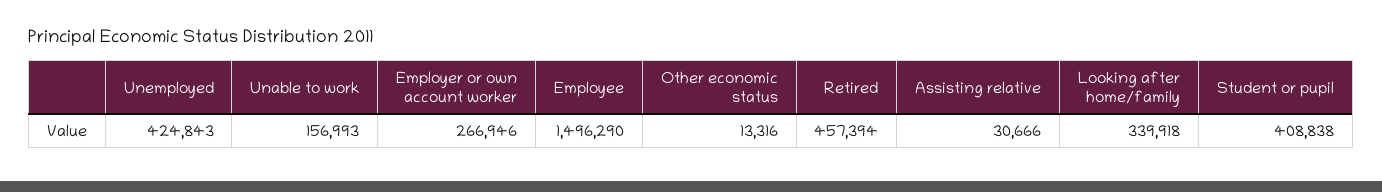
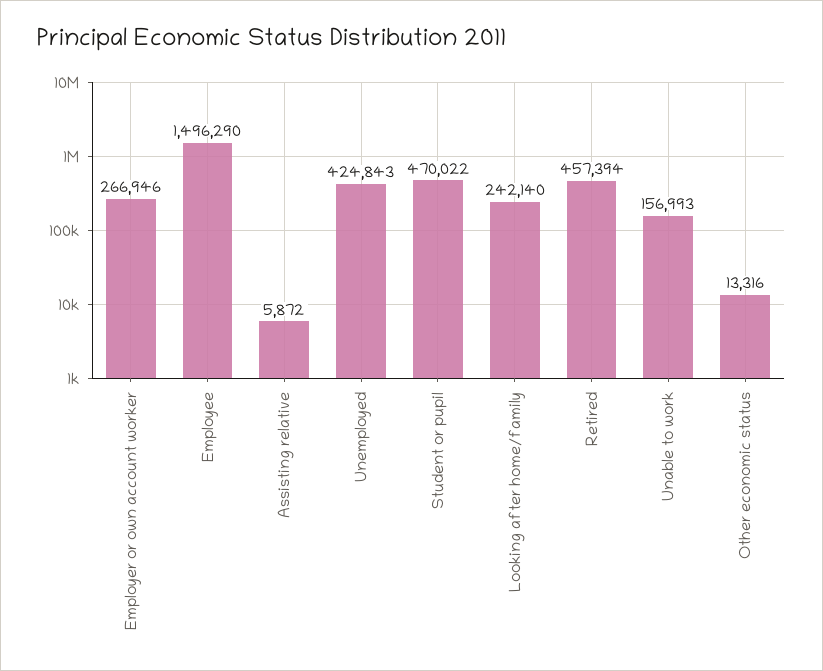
  {
    "Unemployed": 424843,
    "Unable to work": 156993,
    "Employer or own account worker": 266946,
    "Employee": 1496290,
    "Other economic status": 13316,
    "Retired": 457394,
-   "Assisting relative": 30666,
+   "Assisting relative": 5872,
-   "Looking after home/family": 339918,
+   "Looking after home/family": 242140,
-   "Student or pupil": 408838
+   "Student or pupil": 470022
  }

